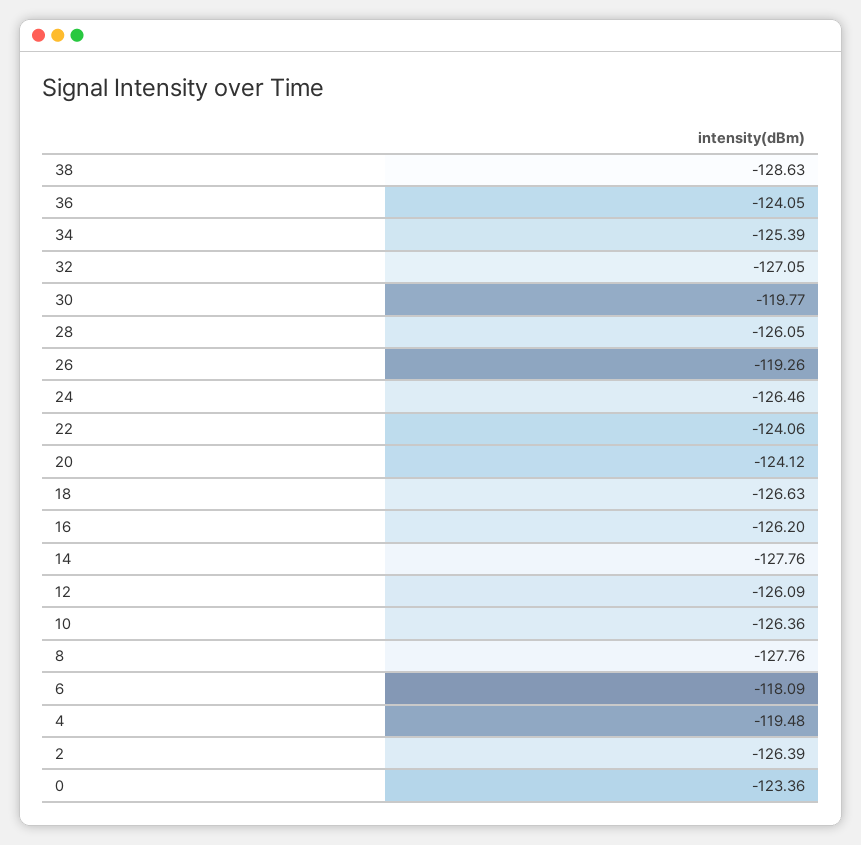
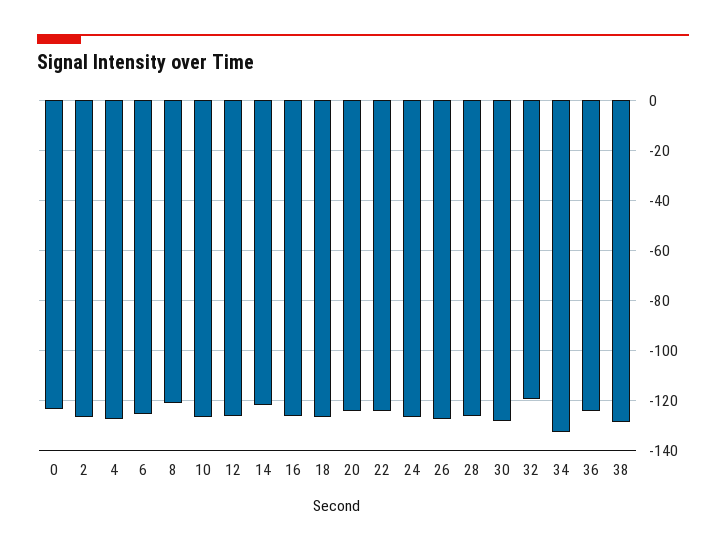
  {
    "38": -128.63,
    "36": -124.05,
-   "34": -125.39,
+   "34": -132.5,
-   "32": -127.05,
+   "32": -120,
-   "30": -119.77,
+   "30": -127.5,
    "28": -126.05,
-   "26": -119.26,
+   "26": -127.5,
    "24": -126.46,
    "22": -124.06,
    "20": -124.12,
    "18": -126.63,
    "16": -126.2,
-   "14": -127.76,
+   "14": -122.5,
    "12": -126.09,
    "10": -126.36,
-   "8": -127.76,
+   "8": -120,
-   "6": -118.09,
+   "6": -125,
-   "4": -119.48,
+   "4": -127.5,
    "2": -126.39,
    "0": -123.36
  }

